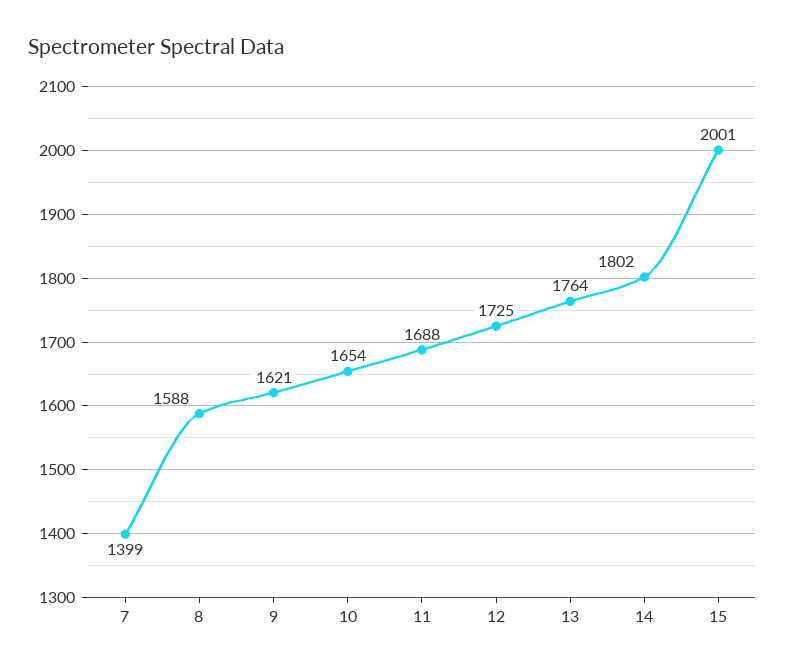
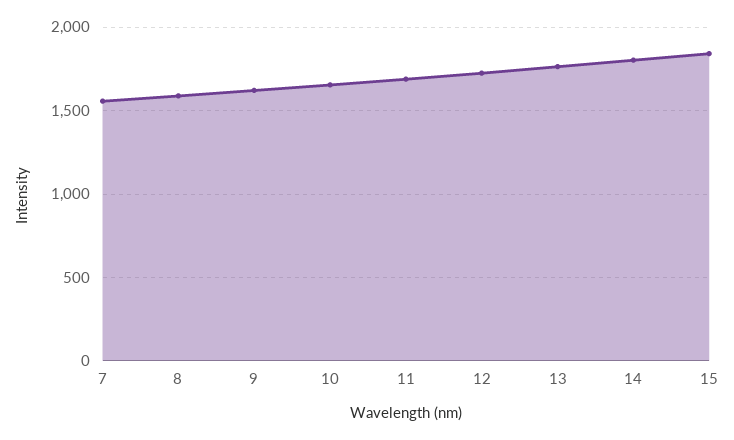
  {
-   "7": 1399,
+   "7": 1550,
    "8": 1588,
    "9": 1621,
    "10": 1654,
    "11": 1688,
    "12": 1725,
    "13": 1764,
    "14": 1802,
-   "15": 2001
+   "15": 1850
  }

